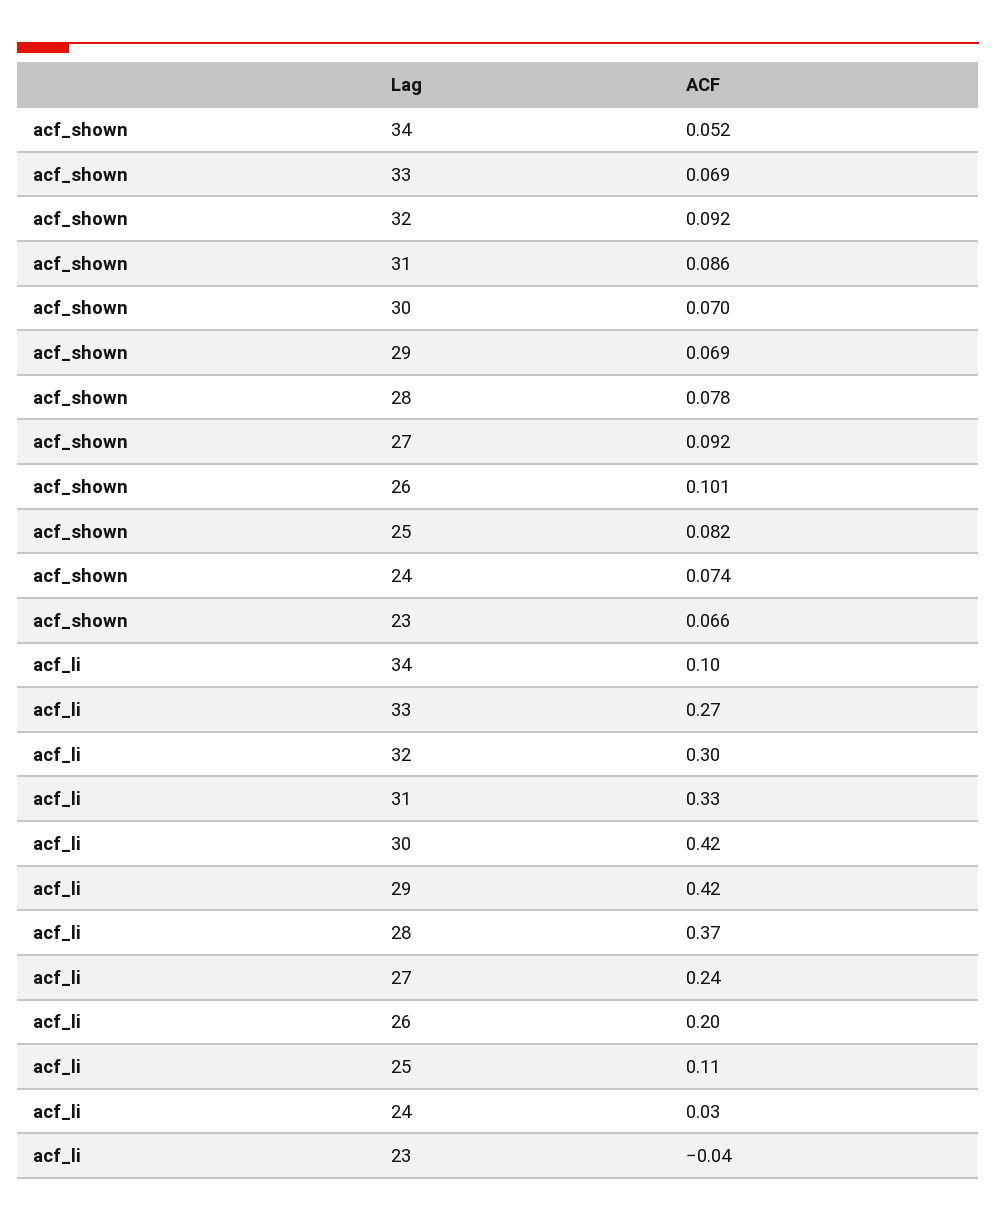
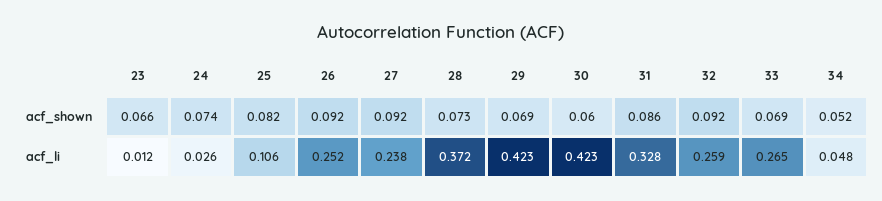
  {
    "acf_shown": {
      "34": 0.052,
      "33": 0.069,
      "32": 0.092,
      "31": 0.086,
-     "30": 0.07,
+     "30": 0.06,
      "29": 0.069,
-     "28": 0.078,
+     "28": 0.073,
      "27": 0.092,
-     "26": 0.101,
+     "26": 0.092,
      "25": 0.082,
      "24": 0.074,
      "23": 0.066
    },
    "acf_li": {
-     "34": 0.1,
+     "34": 0.048,
      "33": 0.265,
-     "32": 0.3,
+     "32": 0.259,
      "31": 0.328,
      "30": 0.423,
      "29": 0.423,
      "28": 0.372,
      "27": 0.238,
-     "26": 0.2,
+     "26": 0.252,
      "25": 0.106,
      "24": 0.026,
-     "23": -0.04
+     "23": 0.012
    }
  }

